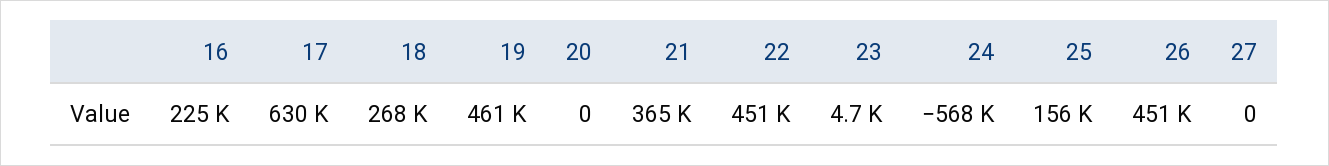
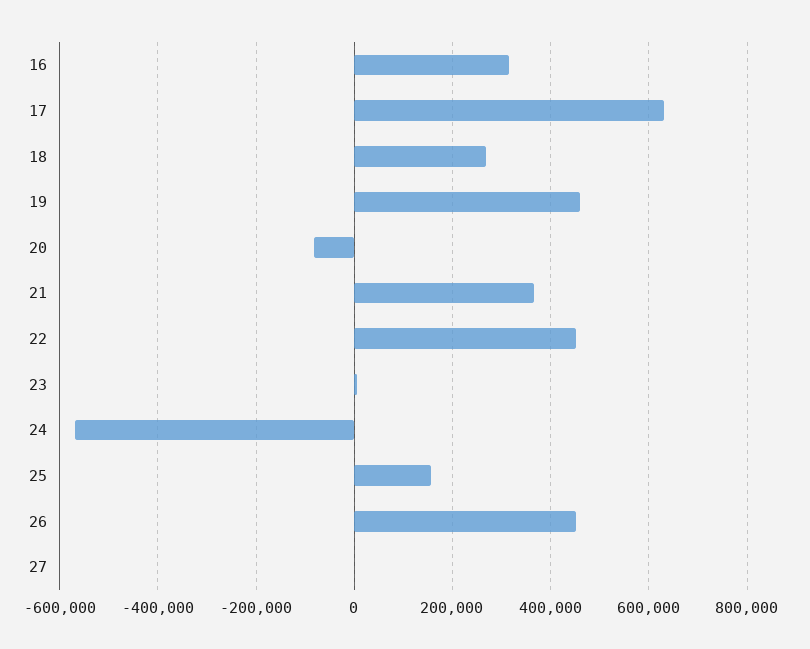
  {
-   "16": 225000,
+   "16": 320000,
    "17": 630000,
    "18": 268000,
    "19": 461000,
-   "20": 0,
+   "20": -80000,
    "21": 365000,
    "22": 451000,
    "23": 4700,
    "24": -568000,
    "25": 156000,
    "26": 451000,
    "27": 0
  }

